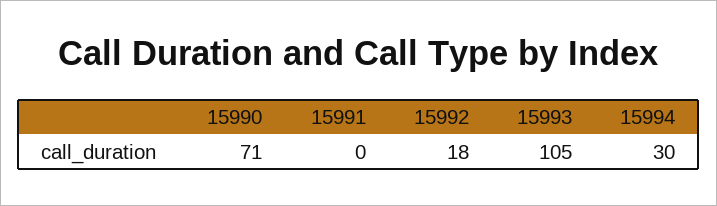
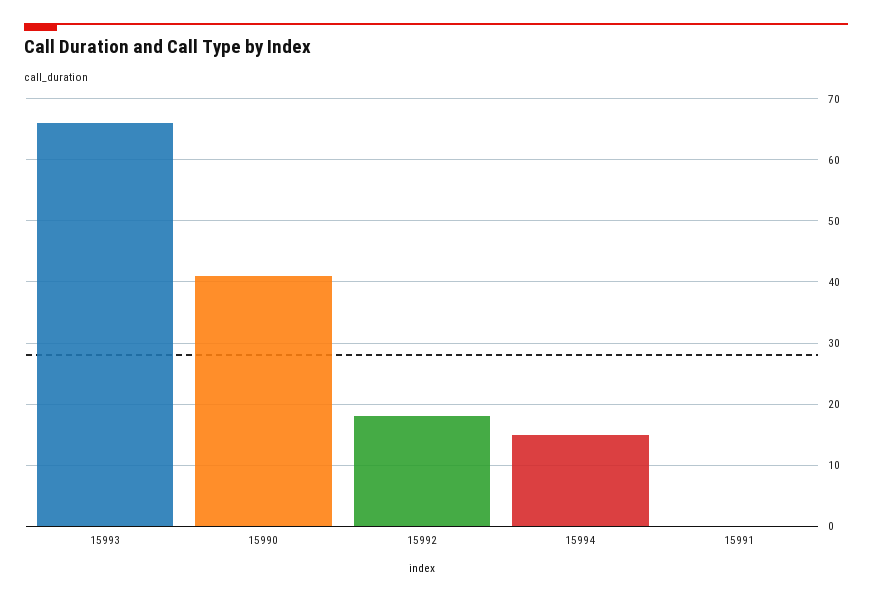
  {
-   "15990": 71,
+   "15990": 41,
    "15991": 0,
    "15992": 18,
-   "15993": 105,
+   "15993": 66,
-   "15994": 30
+   "15994": 15
  }

